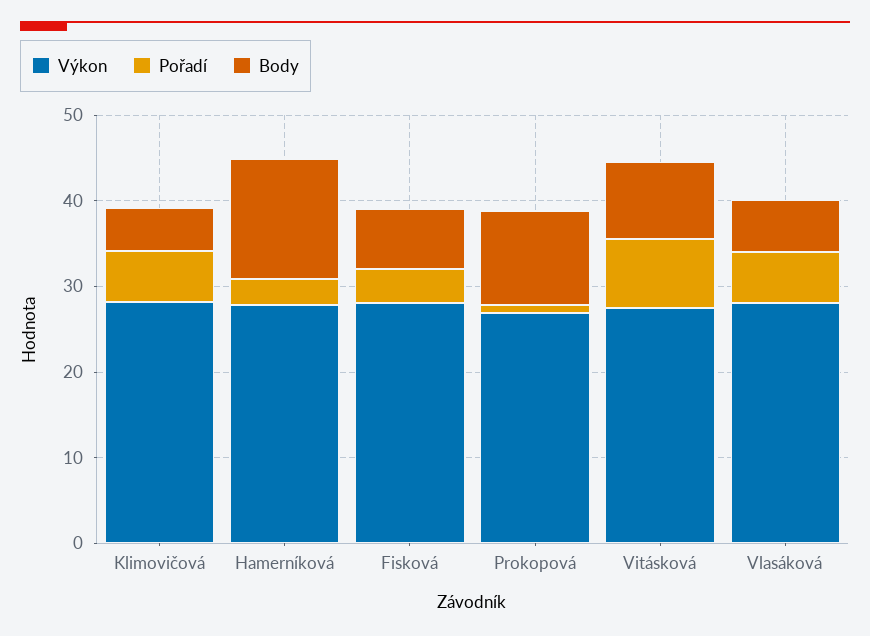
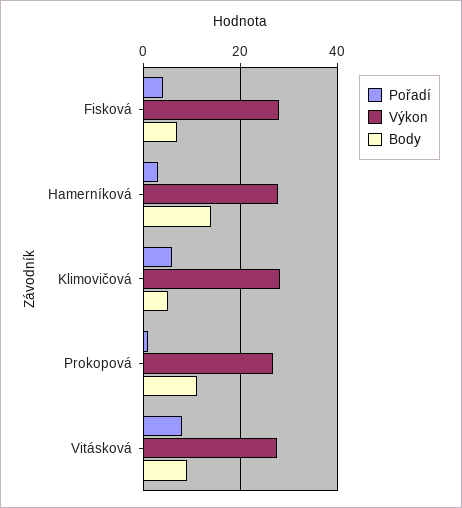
  {
    "Výkon": {
      "Klimovičová": 28,
      "Hamerníková": 28,
      "Fisková": 28,
      "Prokopová": 26,
-     "Vitásková": 28,
+     "Vitásková": 28
-     "Vlasáková": 28
    },
    "Pořadí": {
      "Klimovičová": 6,
      "Hamerníková": 4,
      "Fisková": 4,
      "Prokopová": 2,
-     "Vitásková": 8,
+     "Vitásková": 8
-     "Vlasáková": 6
    },
    "Body": {
      "Klimovičová": 6,
      "Hamerníková": 14,
      "Fisková": 8,
      "Prokopová": 12,
-     "Vitásková": 10,
+     "Vitásková": 10
-     "Vlasáková": 6
    }
  }

